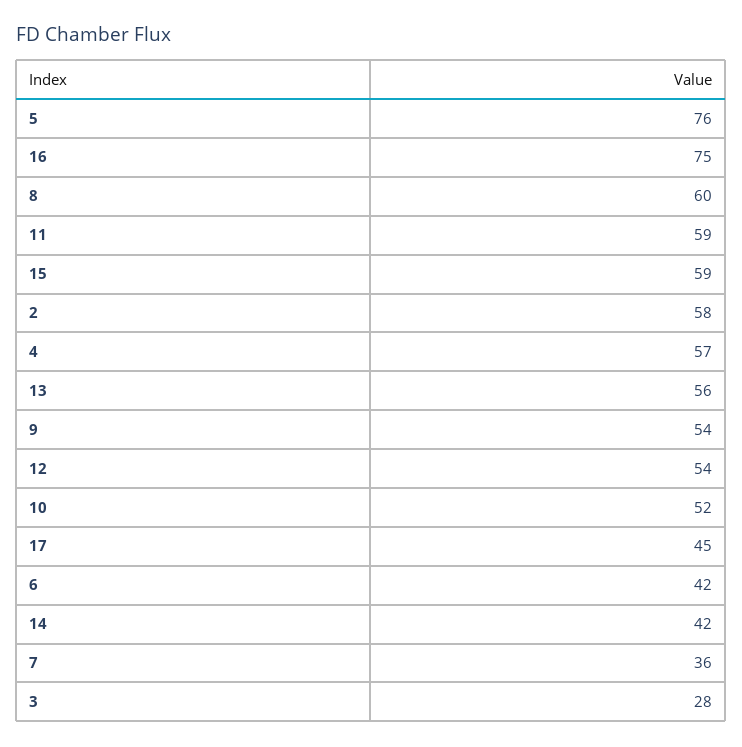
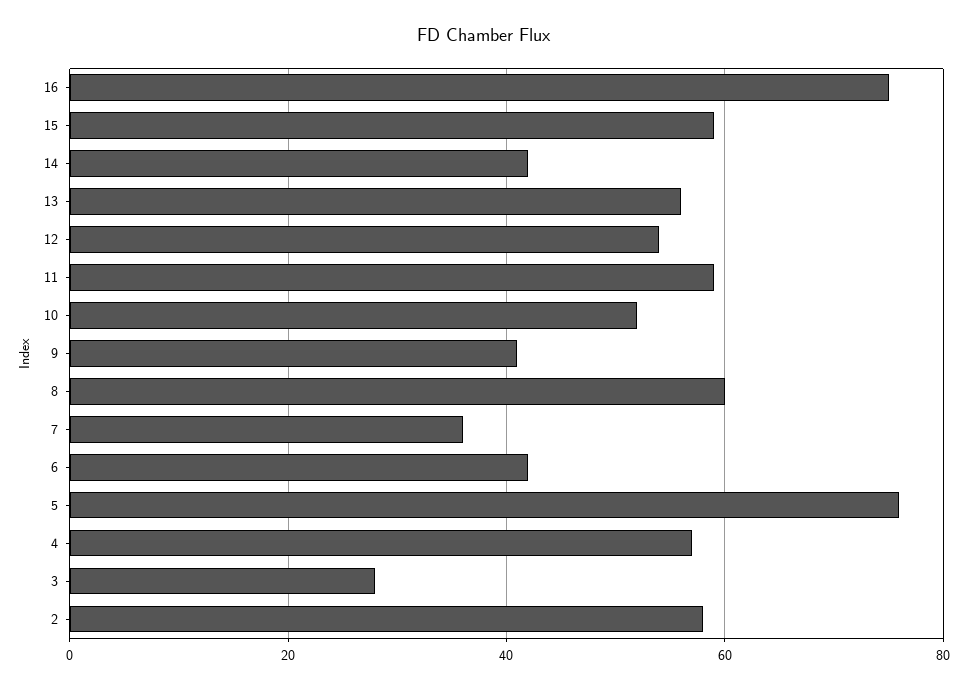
  {
    "5": 76,
    "16": 75,
    "8": 60,
    "11": 59,
    "15": 59,
    "2": 58,
    "4": 57,
    "13": 56,
-   "9": 54,
+   "9": 40,
    "12": 54,
    "10": 52,
-   "17": 45,
    "6": 42,
    "14": 42,
    "7": 36,
    "3": 28
  }

